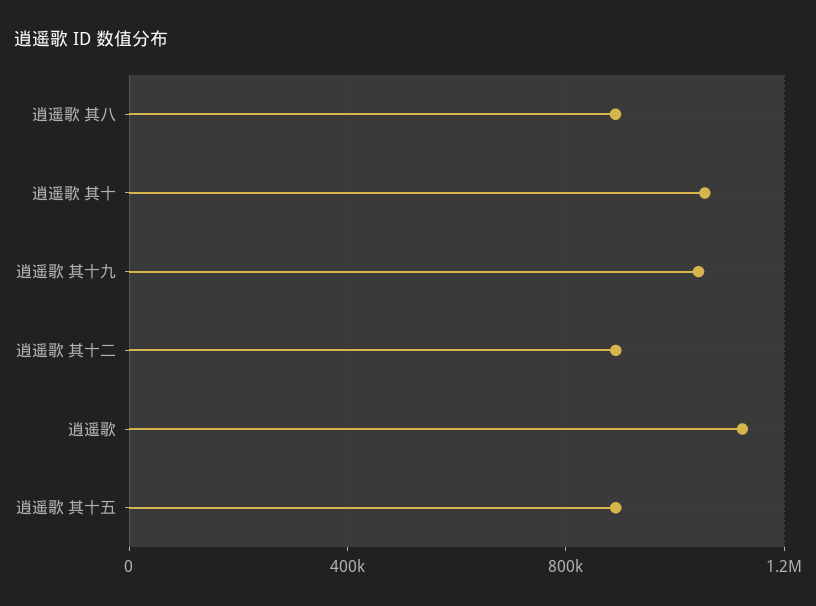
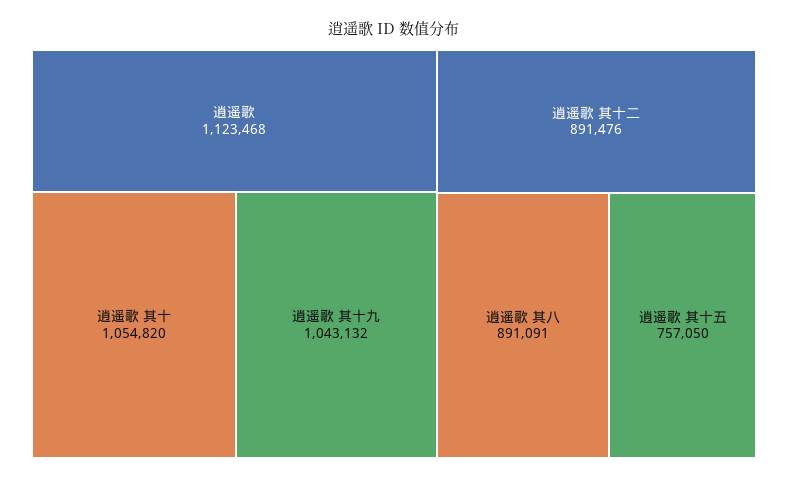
  {
    "逍遥歌 其八": 891091,
    "逍遥歌 其十": 1054820,
    "逍遥歌 其十九": 1043132,
    "逍遥歌 其十二": 891476,
    "逍遥歌": 1123468,
-   "逍遥歌 其十五": 900000
+   "逍遥歌 其十五": 757050
  }

